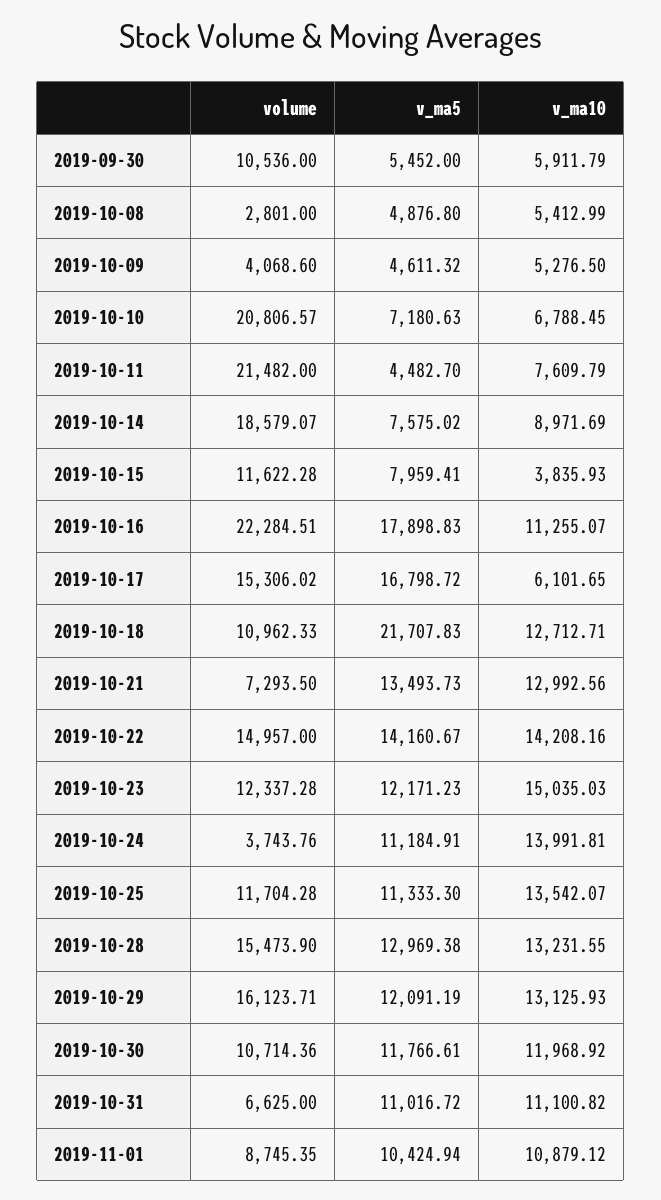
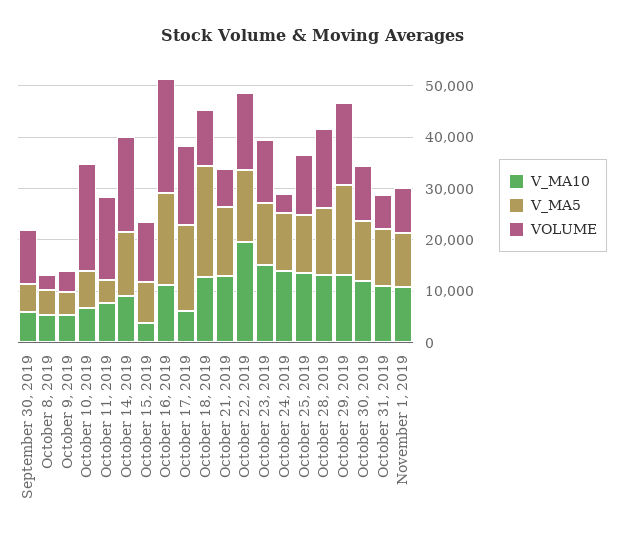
  {
    "volume": {
      "2019-09-30": 10536,
      "2019-10-08": 2801,
      "2019-10-09": 4068.6,
      "2019-10-10": 20806.57,
-     "2019-10-11": 21482,
+     "2019-10-11": 16000,
      "2019-10-14": 18579.07,
      "2019-10-15": 11622.28,
      "2019-10-16": 22284.51,
      "2019-10-17": 15306.02,
      "2019-10-18": 10962.33,
      "2019-10-21": 7293.5,
      "2019-10-22": 14957,
      "2019-10-23": 12337.28,
      "2019-10-24": 3743.76,
      "2019-10-25": 11704.28,
      "2019-10-28": 15473.9,
      "2019-10-29": 16123.71,
      "2019-10-30": 10714.36,
      "2019-10-31": 6625,
      "2019-11-01": 8745.35
    },
    "v_ma5": {
      "2019-09-30": 5452,
      "2019-10-08": 4876.8,
      "2019-10-09": 4611.32,
      "2019-10-10": 7180.63,
      "2019-10-11": 4482.7,
-     "2019-10-14": 7575.02,
+     "2019-10-14": 12000,
      "2019-10-15": 7959.41,
      "2019-10-16": 17898.83,
      "2019-10-17": 16798.72,
      "2019-10-18": 21707.83,
      "2019-10-21": 13493.73,
      "2019-10-22": 14160.67,
      "2019-10-23": 12171.23,
      "2019-10-24": 11184.91,
      "2019-10-25": 11333.3,
      "2019-10-28": 12969.38,
-     "2019-10-29": 12091.19,
+     "2019-10-29": 18000,
      "2019-10-30": 11766.61,
      "2019-10-31": 11016.72,
      "2019-11-01": 10424.94
    },
    "v_ma10": {
      "2019-09-30": 5911.79,
      "2019-10-08": 5412.99,
      "2019-10-09": 5276.5,
      "2019-10-10": 6788.45,
      "2019-10-11": 7609.79,
      "2019-10-14": 8971.69,
      "2019-10-15": 3835.93,
      "2019-10-16": 11255.07,
      "2019-10-17": 6101.65,
      "2019-10-18": 12712.71,
      "2019-10-21": 12992.56,
-     "2019-10-22": 14208.16,
+     "2019-10-22": 20000,
      "2019-10-23": 15035.03,
      "2019-10-24": 13991.81,
      "2019-10-25": 13542.07,
      "2019-10-28": 13231.55,
      "2019-10-29": 13125.93,
      "2019-10-30": 11968.92,
      "2019-10-31": 11100.82,
      "2019-11-01": 10879.12
    }
  }

